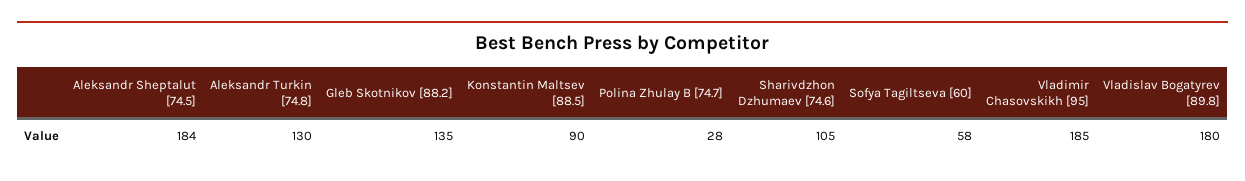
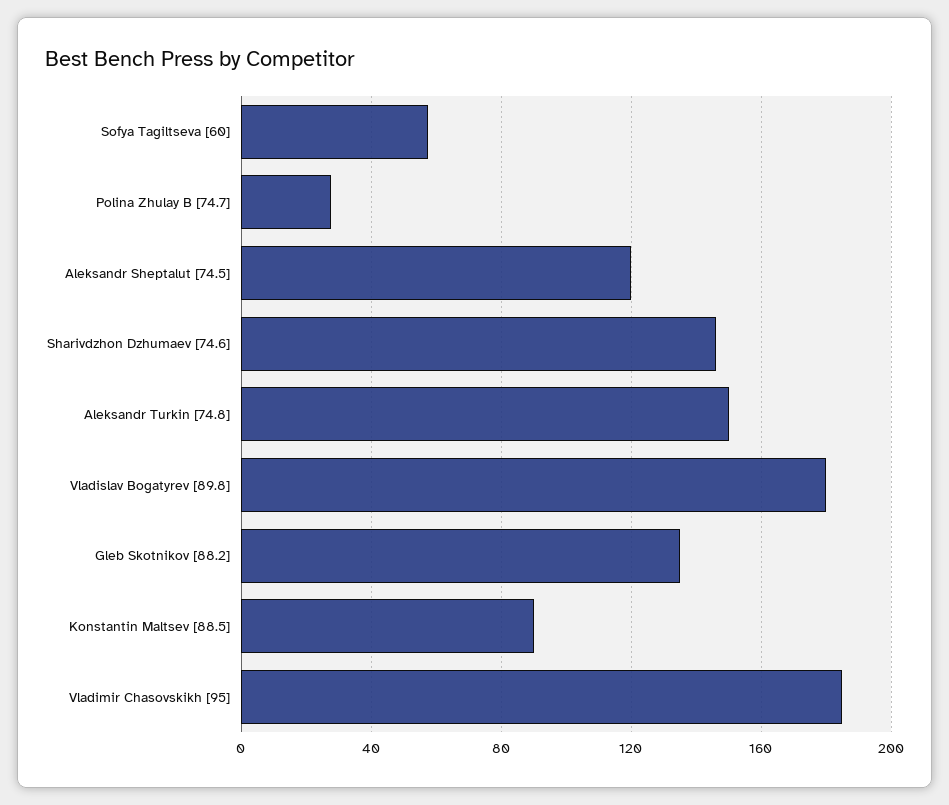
  {
-   "Aleksandr Sheptalut [74.5]": 184,
+   "Aleksandr Sheptalut [74.5]": 120,
-   "Aleksandr Turkin [74.8]": 130,
+   "Aleksandr Turkin [74.8]": 150,
    "Gleb Skotnikov [88.2]": 135,
    "Konstantin Maltsev [88.5]": 90,
    "Polina Zhulay B [74.7]": 28,
-   "Sharivdzhon Dzhumaev [74.6]": 105,
+   "Sharivdzhon Dzhumaev [74.6]": 145,
    "Sofya Tagiltseva [60]": 58,
    "Vladimir Chasovskikh [95]": 185,
    "Vladislav Bogatyrev [89.8]": 180
  }

